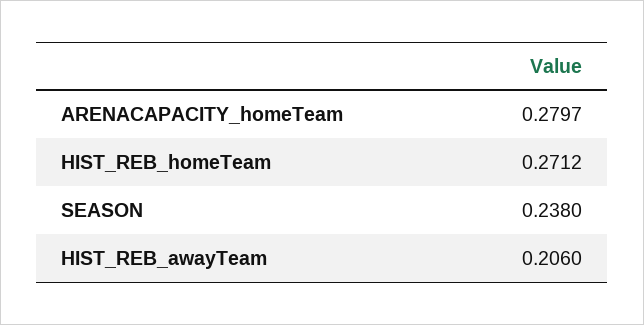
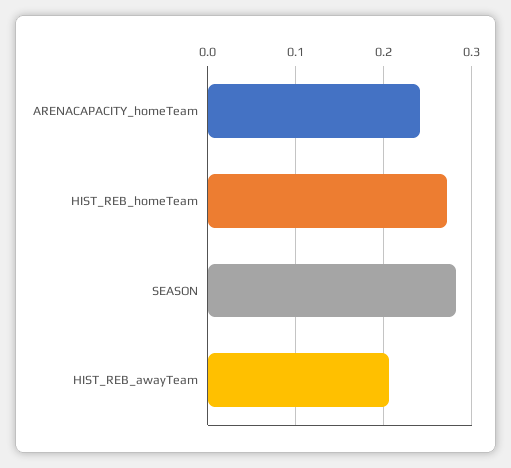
  {
-   "ARENACAPACITY_homeTeam": 0.2797,
+   "ARENACAPACITY_homeTeam": 0.24,
    "HIST_REB_homeTeam": 0.2712,
-   "SEASON": 0.238,
+   "SEASON": 0.28,
    "HIST_REB_awayTeam": 0.206
  }

